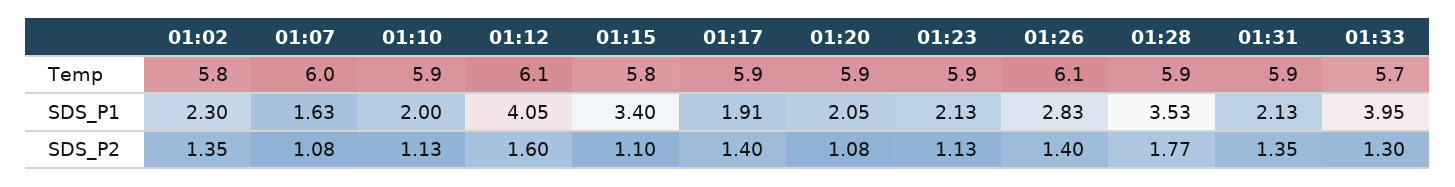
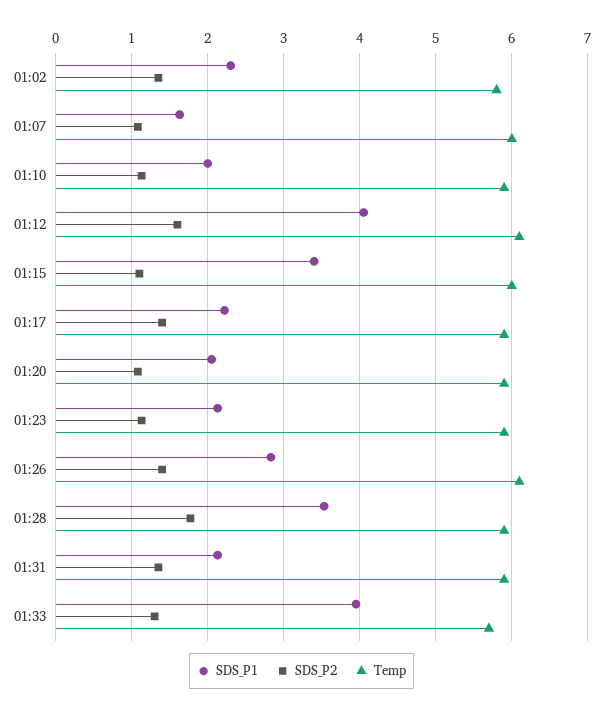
  {
    "Temp": {
      "01:02": 5.8,
      "01:07": 6,
      "01:10": 5.9,
      "01:12": 6.1,
-     "01:15": 5.8,
+     "01:15": 6,
      "01:17": 5.9,
      "01:20": 5.9,
      "01:23": 5.9,
      "01:26": 6.1,
      "01:28": 5.9,
      "01:31": 5.9,
      "01:33": 5.7
    },
    "SDS_P1": {
      "01:02": 2.3,
      "01:07": 1.63,
      "01:10": 2,
      "01:12": 4.05,
      "01:15": 3.4,
-     "01:17": 1.91,
+     "01:17": 2.2,
      "01:20": 2.05,
      "01:23": 2.13,
      "01:26": 2.83,
      "01:28": 3.53,
      "01:31": 2.13,
      "01:33": 3.95
    },
    "SDS_P2": {
      "01:02": 1.35,
      "01:07": 1.08,
      "01:10": 1.13,
      "01:12": 1.6,
      "01:15": 1.1,
      "01:17": 1.4,
      "01:20": 1.08,
      "01:23": 1.13,
      "01:26": 1.4,
      "01:28": 1.77,
      "01:31": 1.35,
      "01:33": 1.3
    }
  }

